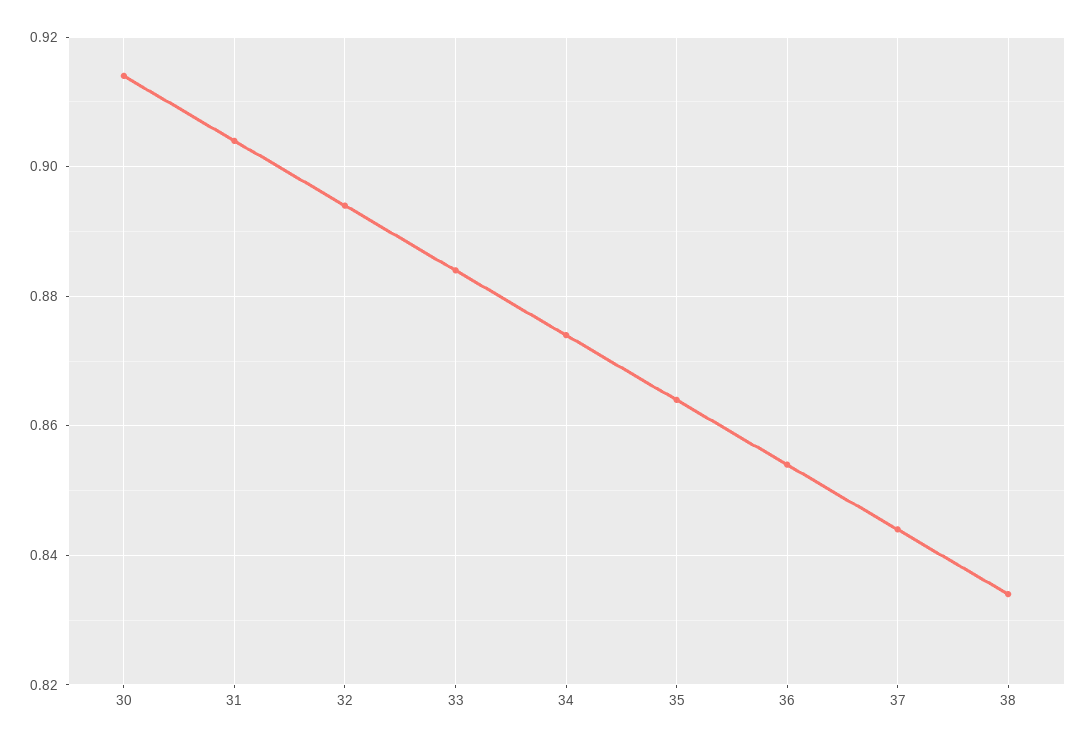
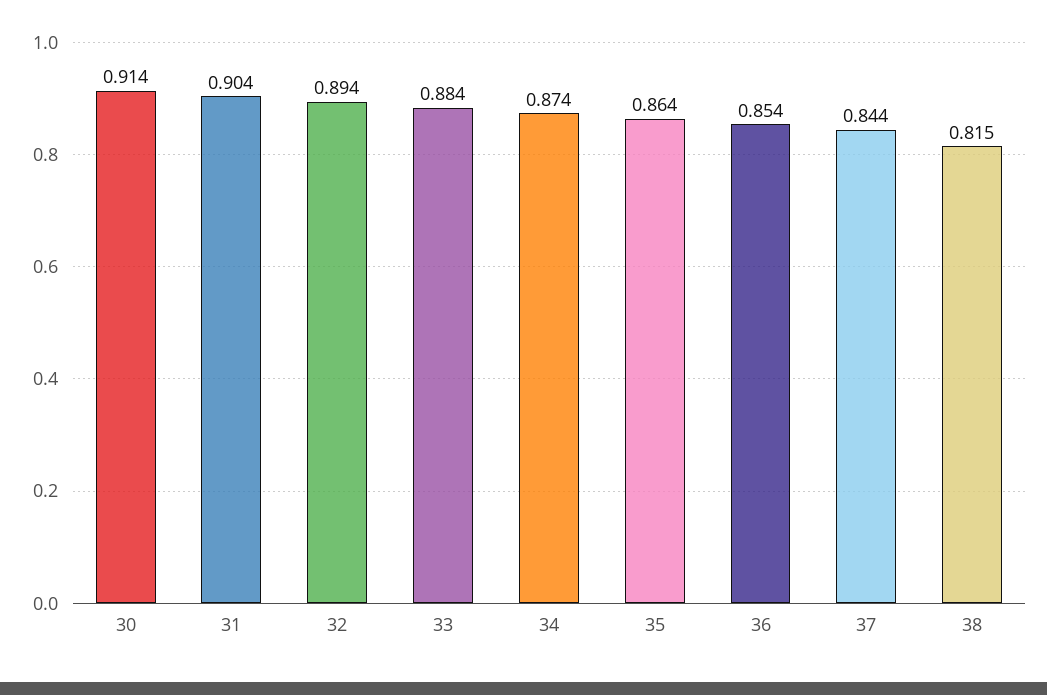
  {
    "30": 0.914,
    "31": 0.904,
    "32": 0.894,
    "33": 0.884,
    "34": 0.874,
    "35": 0.864,
    "36": 0.854,
    "37": 0.844,
-   "38": 0.835
+   "38": 0.815
  }

